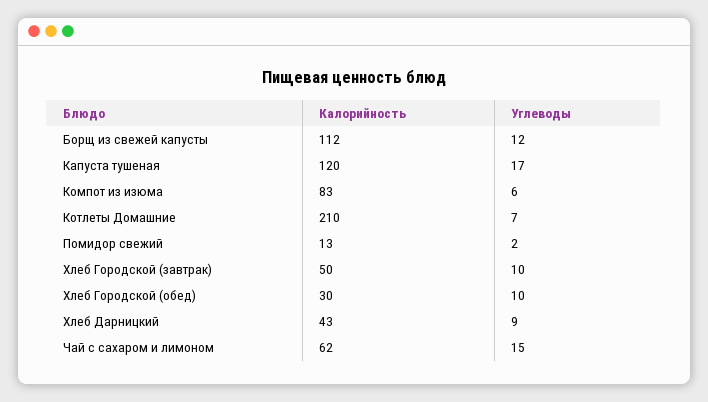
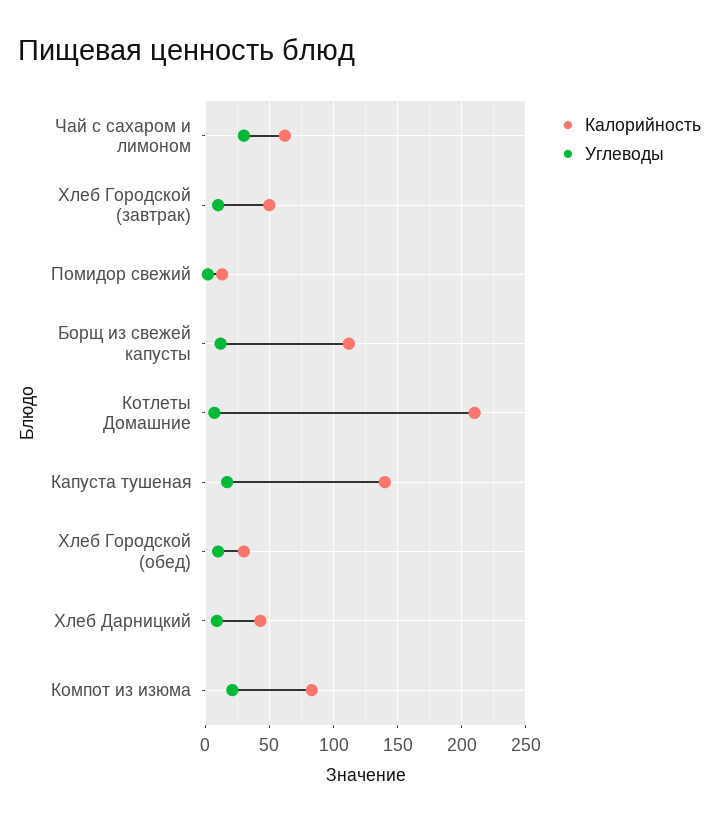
  {
    "Калорийность": {
      "Борщ из свежей капусты": 112,
-     "Капуста тушеная": 120,
+     "Капуста тушеная": 140,
      "Компот из изюма": 83,
      "Котлеты Домашние": 210,
      "Помидор свежий": 13,
      "Хлеб Городской (завтрак)": 50,
      "Хлеб Городской (обед)": 30,
      "Хлеб Дарницкий": 43,
      "Чай с сахаром и лимоном": 62
    },
    "Углеводы": {
      "Борщ из свежей капусты": 12,
      "Капуста тушеная": 17,
-     "Компот из изюма": 6,
+     "Компот из изюма": 20,
      "Котлеты Домашние": 7,
      "Помидор свежий": 2,
      "Хлеб Городской (завтрак)": 10,
      "Хлеб Городской (обед)": 10,
      "Хлеб Дарницкий": 9,
-     "Чай с сахаром и лимоном": 15
+     "Чай с сахаром и лимоном": 30
    }
  }

